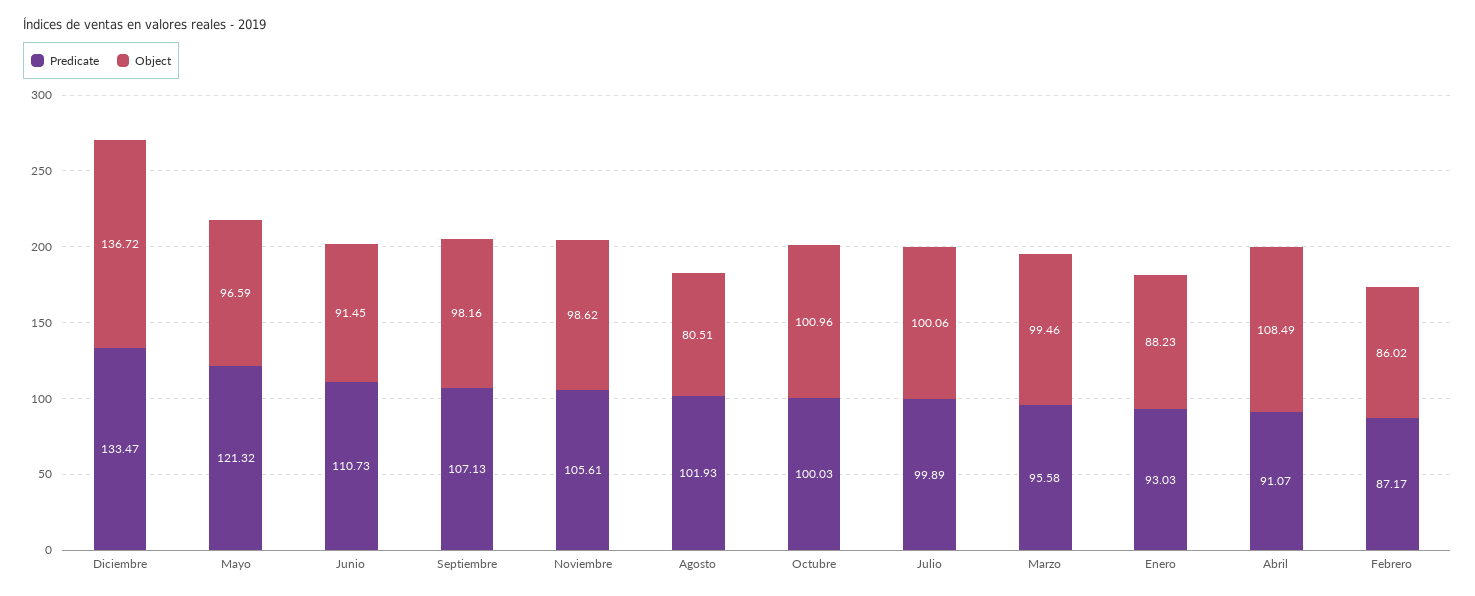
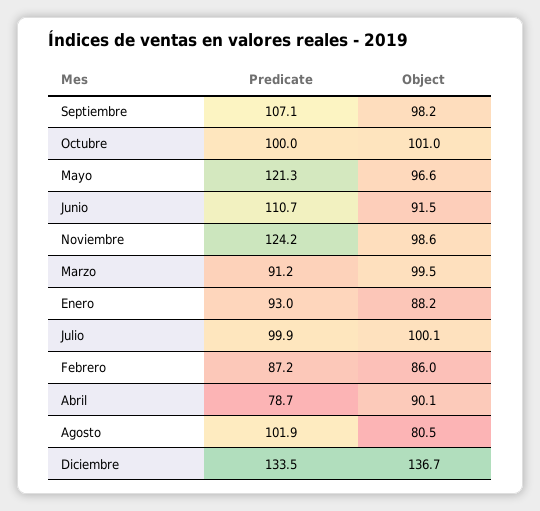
  {
    "Predicate": {
      "Diciembre": 133.47,
      "Mayo": 121.32,
      "Junio": 110.73,
      "Septiembre": 107.13,
-     "Noviembre": 105.61,
+     "Noviembre": 124.2,
      "Agosto": 101.93,
      "Octubre": 100.03,
      "Julio": 99.89,
-     "Marzo": 95.58,
+     "Marzo": 91.2,
      "Enero": 93.03,
-     "Abril": 91.07,
+     "Abril": 78.7,
      "Febrero": 87.17
    },
    "Object": {
      "Diciembre": 136.72,
      "Mayo": 96.59,
      "Junio": 91.45,
      "Septiembre": 98.16,
      "Noviembre": 98.62,
      "Agosto": 80.51,
      "Octubre": 100.96,
      "Julio": 100.06,
      "Marzo": 99.46,
      "Enero": 88.23,
-     "Abril": 108.49,
+     "Abril": 90.1,
      "Febrero": 86.02
    }
  }

